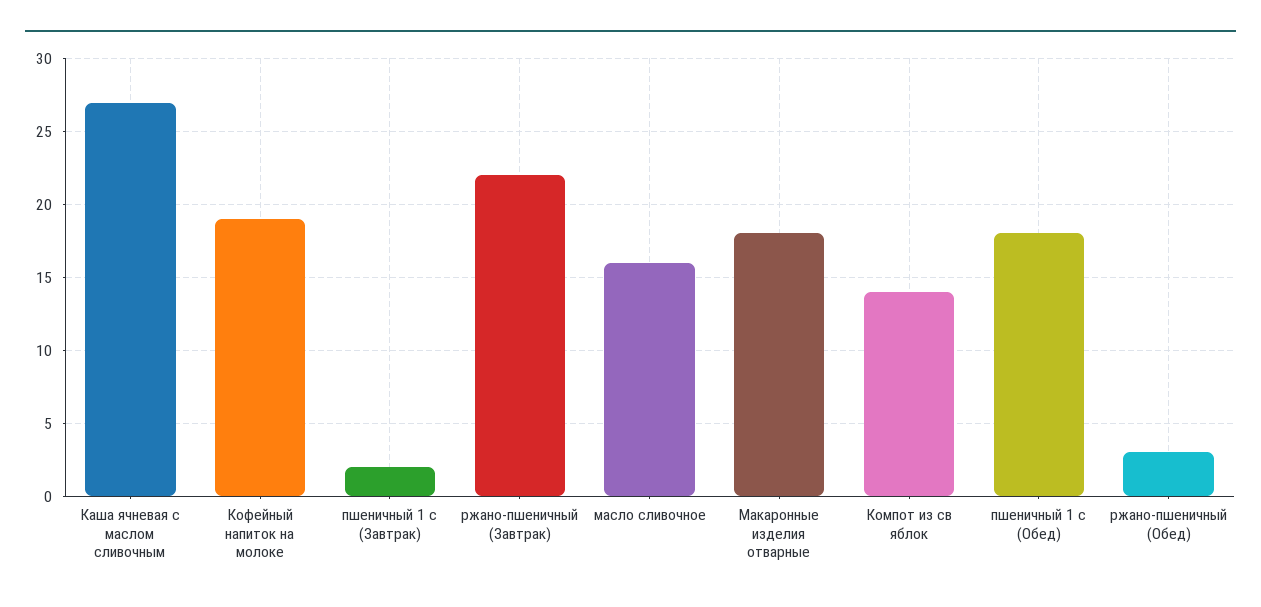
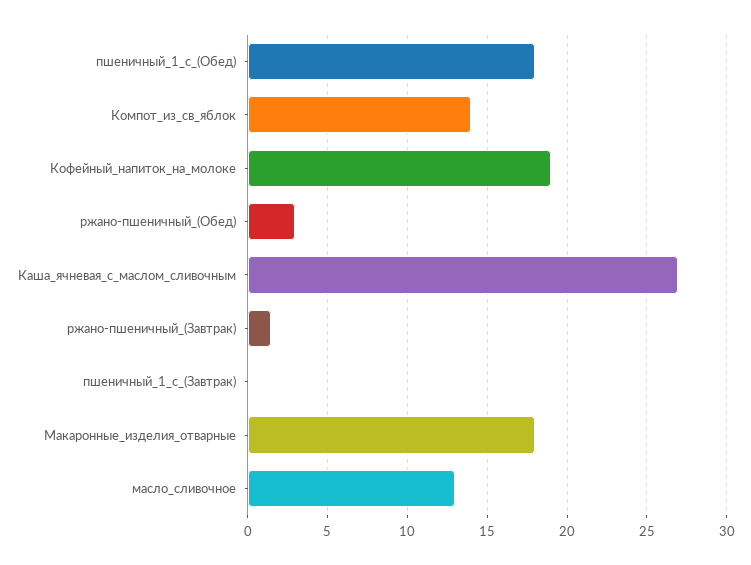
  {
    "Каша ячневая с маслом сливочным": 27,
    "Кофейный напиток на молоке": 19,
-   "пшеничный 1 с (Завтрак)": 2,
+   "пшеничный 1 с (Завтрак)": 0,
-   "ржано-пшеничный (Завтрак)": 22,
+   "ржано-пшеничный (Завтрак)": 1.5,
-   "масло сливочное": 16,
+   "масло сливочное": 13,
    "Макаронные изделия отварные": 18,
    "Компот из св яблок": 14,
    "пшеничный 1 с (Обед)": 18,
    "ржано-пшеничный (Обед)": 3
  }

